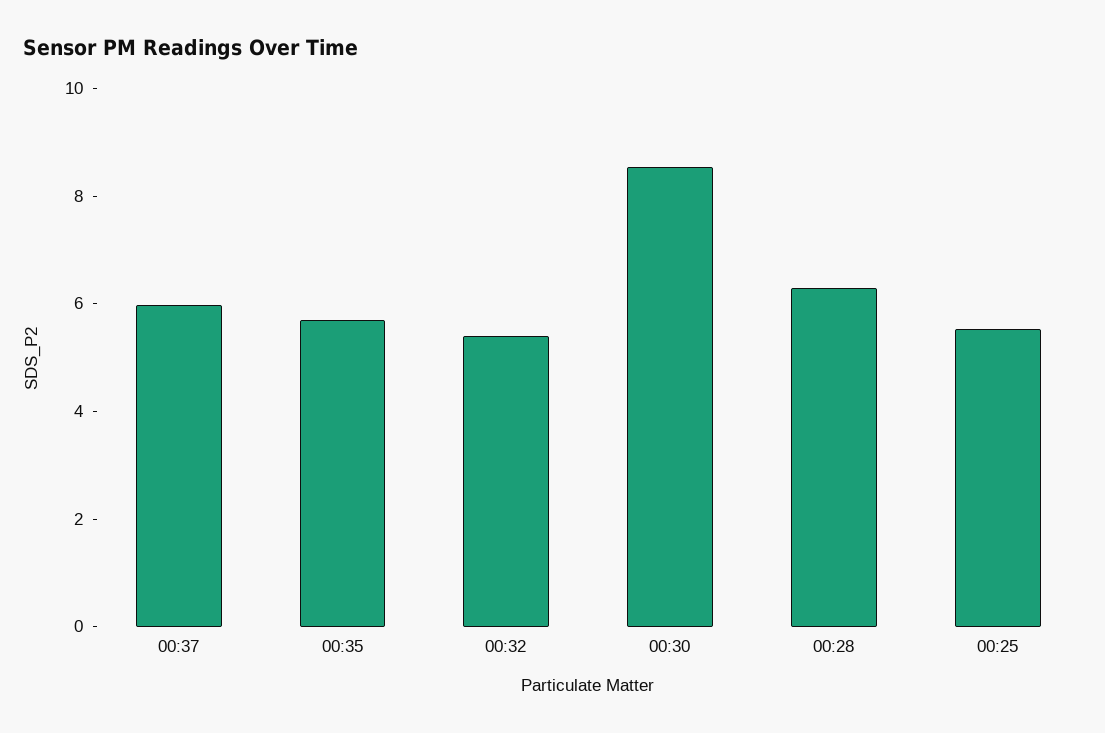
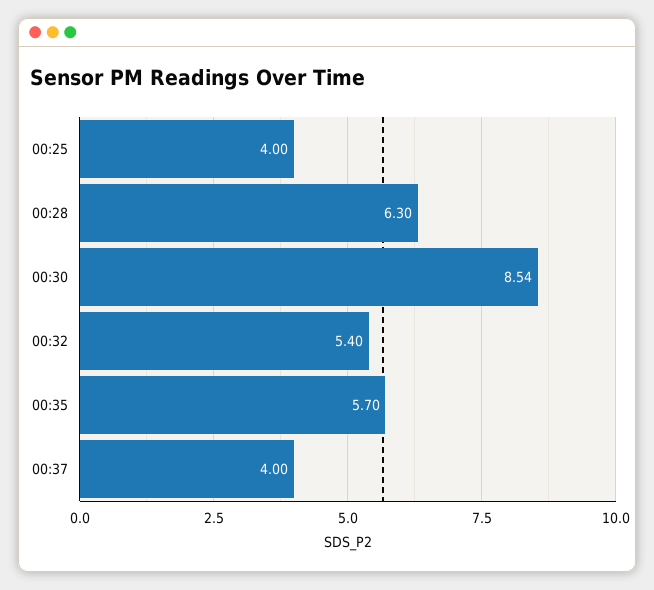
  {
-   "00:37": 6,
+   "00:37": 4,
    "00:35": 5.7,
    "00:32": 5.4,
    "00:30": 8.54,
    "00:28": 6.3,
-   "00:25": 5.5
+   "00:25": 4
  }

